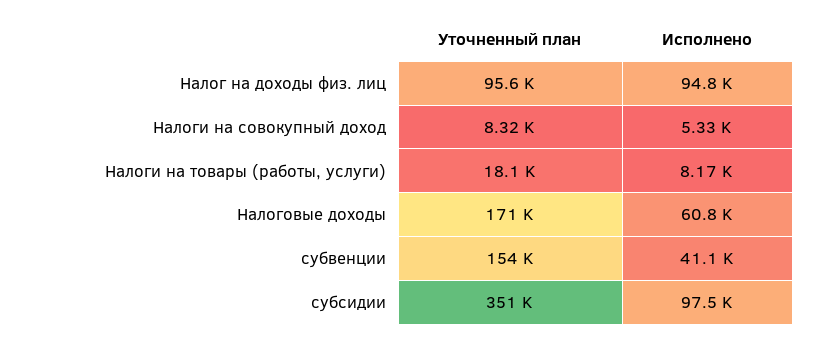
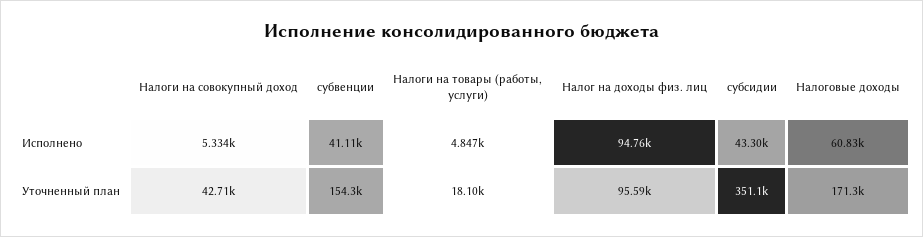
  {
    "Уточненный план": {
      "Налог на доходы физ. лиц": 95590,
-     "Налоги на совокупный доход": 8320,
+     "Налоги на совокупный доход": 42710,
      "Налоги на товары (работы, услуги)": 18100,
      "Налоговые доходы": 171300,
      "субвенции": 154300,
      "субсидии": 351100
    },
    "Исполнено": {
      "Налог на доходы физ. лиц": 94760,
      "Налоги на совокупный доход": 5334,
-     "Налоги на товары (работы, услуги)": 8170,
+     "Налоги на товары (работы, услуги)": 4847,
      "Налоговые доходы": 60830,
      "субвенции": 41110,
-     "субсидии": 97500
+     "субсидии": 43300
    }
  }

